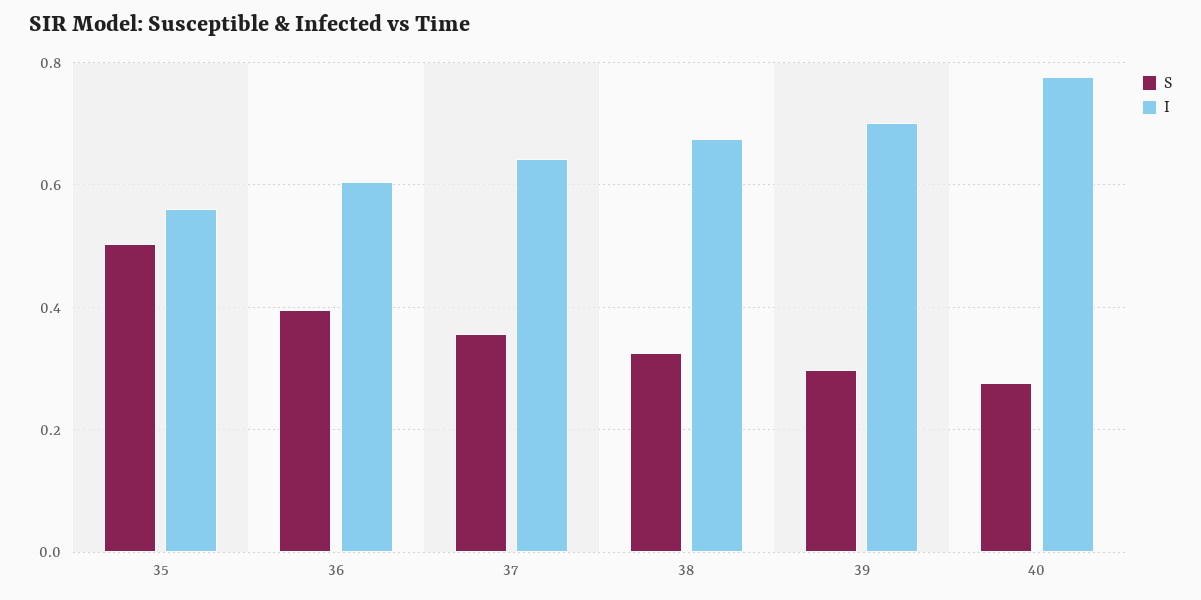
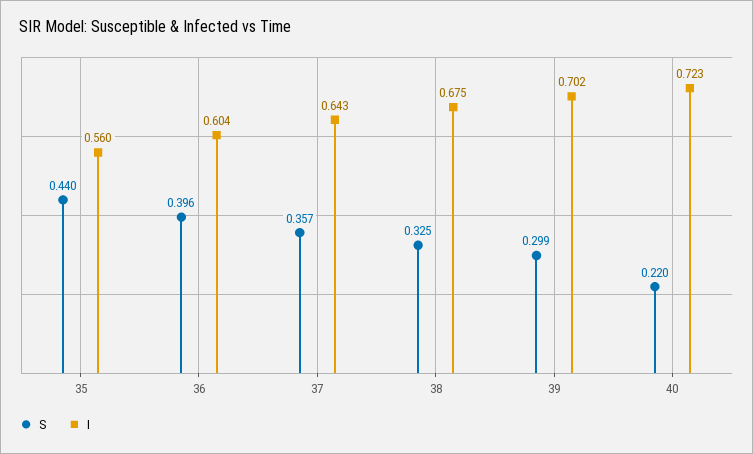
  {
    "S": {
-     "35": 0.5,
+     "35": 0.44,
      "36": 0.396,
      "37": 0.357,
      "38": 0.325,
      "39": 0.299,
-     "40": 0.28
+     "40": 0.22
    },
    "I": {
      "35": 0.56,
      "36": 0.604,
      "37": 0.643,
      "38": 0.675,
      "39": 0.702,
-     "40": 0.78
+     "40": 0.723
    }
  }

